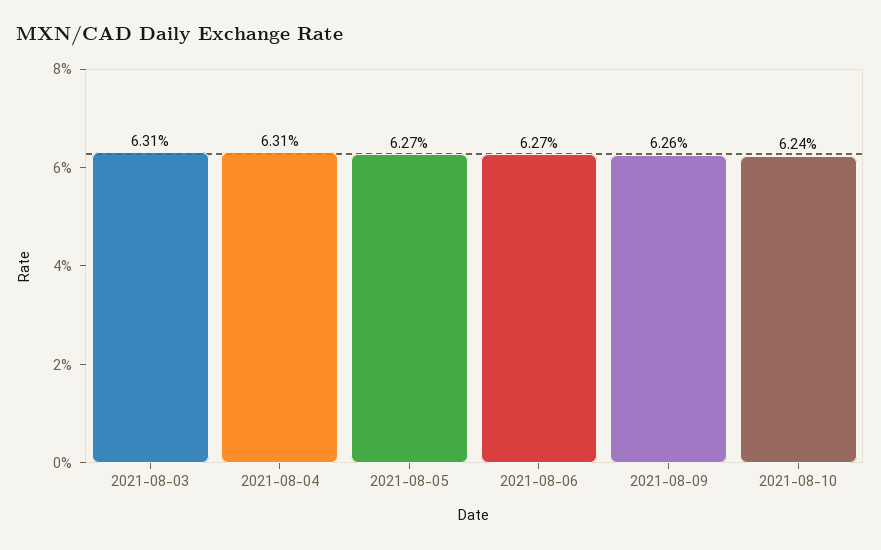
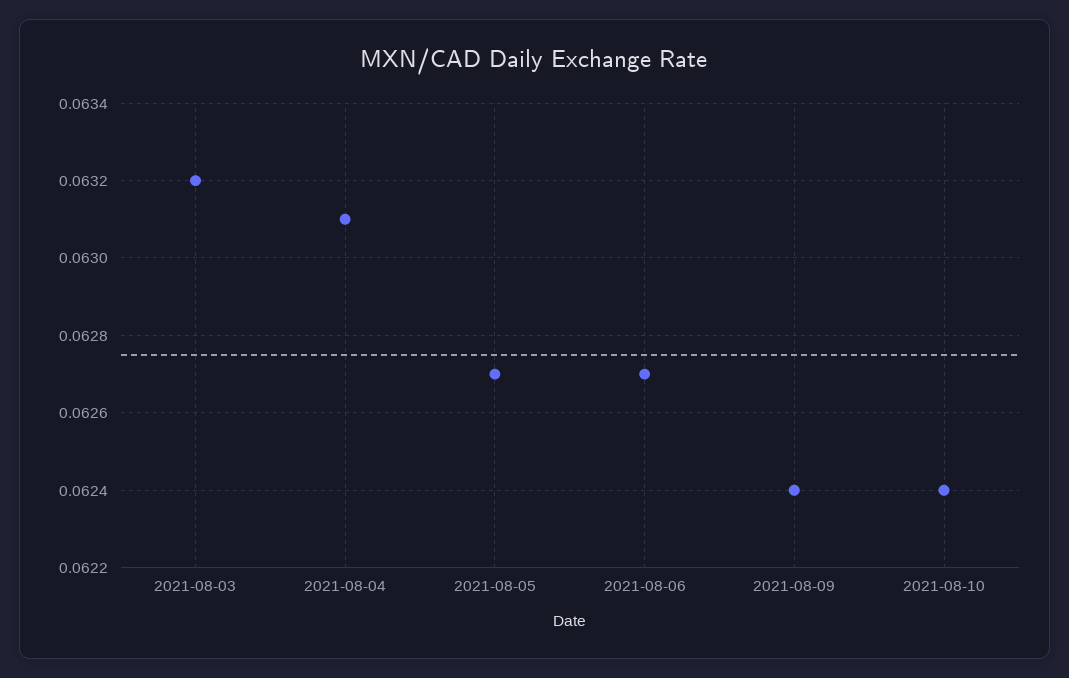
  {
-   "2021-08-03": 0.0631,
+   "2021-08-03": 0.0632,
    "2021-08-04": 0.0631,
    "2021-08-05": 0.0627,
    "2021-08-06": 0.0627,
-   "2021-08-09": 0.0626,
+   "2021-08-09": 0.0624,
    "2021-08-10": 0.0624
  }

